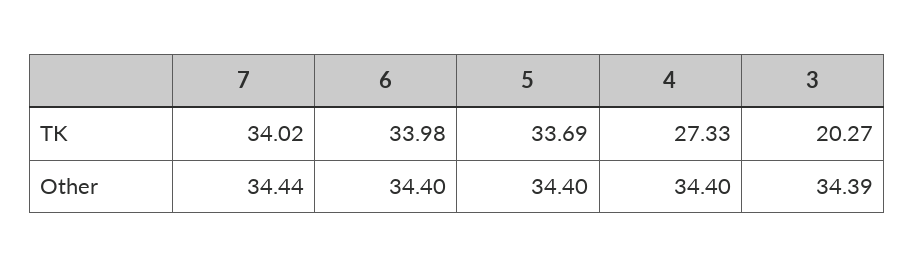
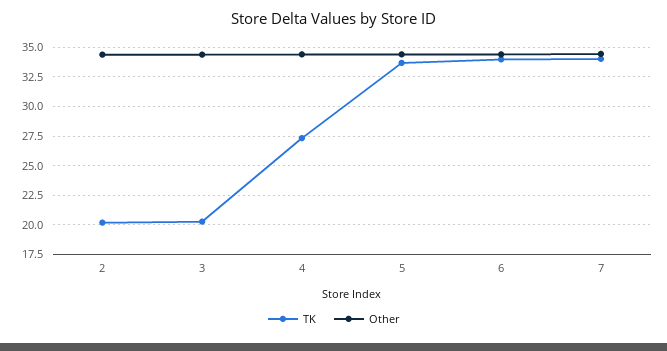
  {
    "TK": {
      "7": 34.02,
      "6": 33.98,
      "5": 33.69,
      "4": 27.33,
-     "3": 20.27
+     "3": 20.27,
+     "2": 20
    },
    "Other": {
      "7": 34.44,
      "6": 34.4,
      "5": 34.4,
      "4": 34.4,
-     "3": 34.39
+     "3": 34.39,
+     "2": 35
    }
  }

